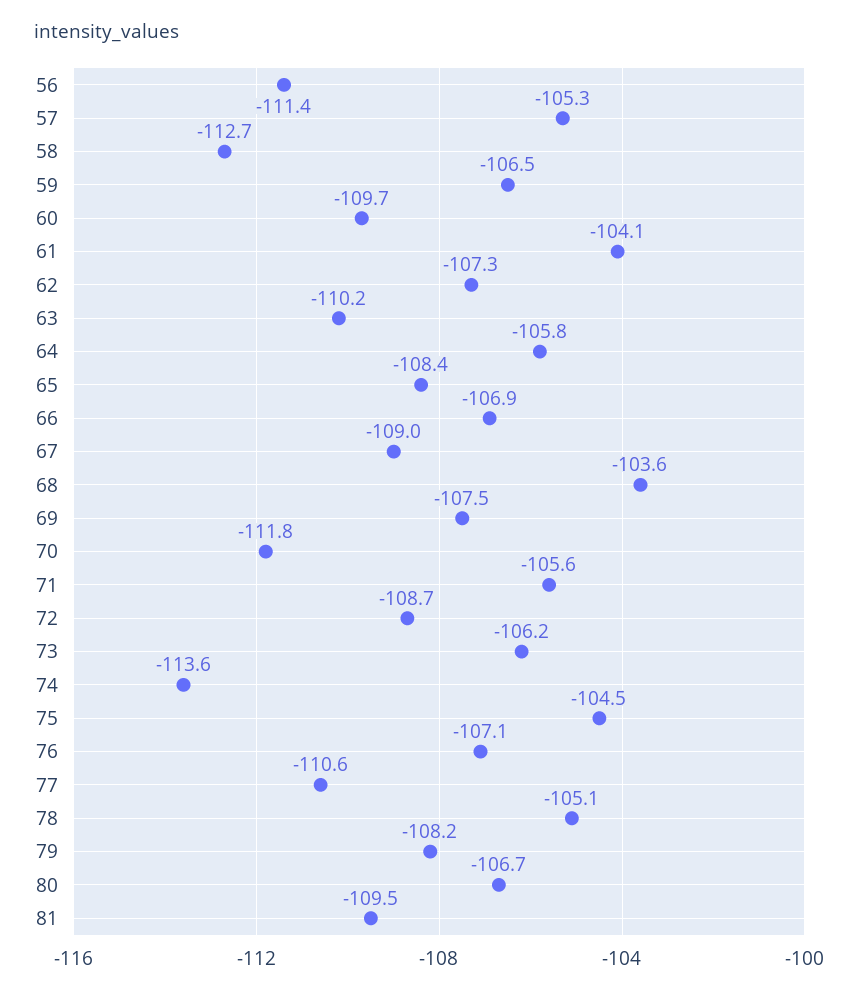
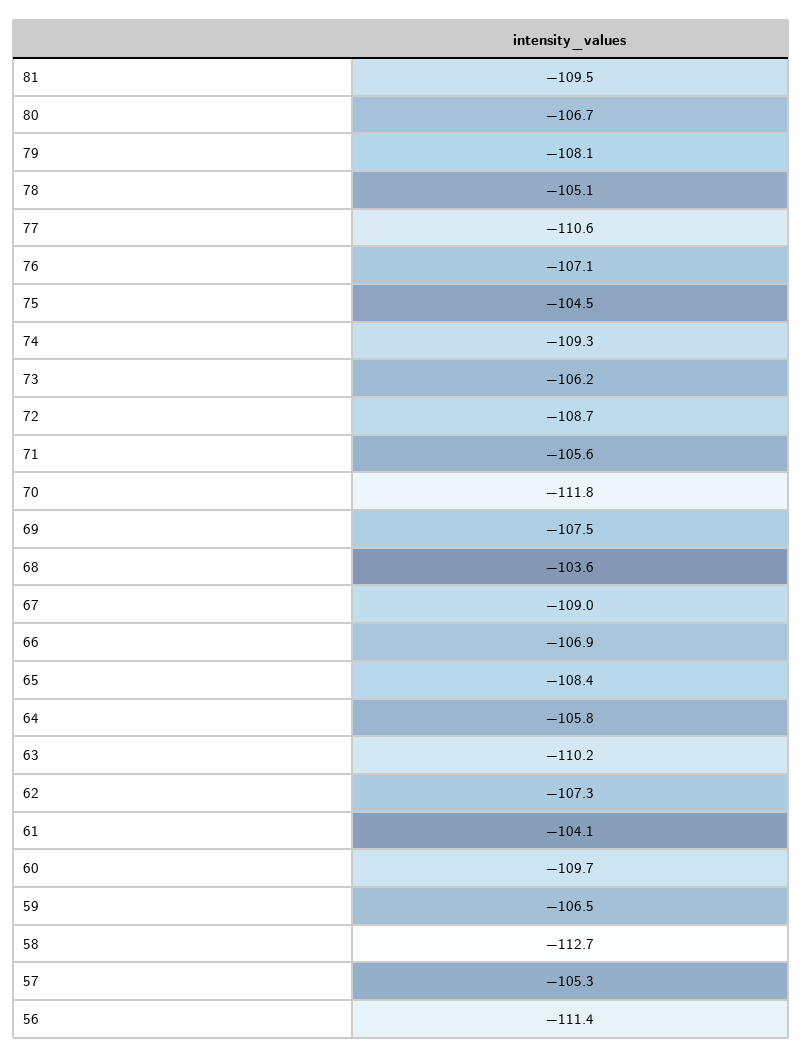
  {
    "56": -111.4,
    "57": -105.3,
    "58": -112.7,
    "59": -106.5,
    "60": -109.7,
    "61": -104.1,
    "62": -107.3,
    "63": -110.2,
    "64": -105.8,
    "65": -108.4,
    "66": -106.9,
    "67": -109,
    "68": -103.6,
    "69": -107.5,
    "70": -111.8,
    "71": -105.6,
    "72": -108.7,
    "73": -106.2,
-   "74": -113.6,
+   "74": -109.3,
    "75": -104.5,
    "76": -107.1,
    "77": -110.6,
    "78": -105.1,
-   "79": -108.2,
+   "79": -108.1,
    "80": -106.7,
    "81": -109.5
  }

